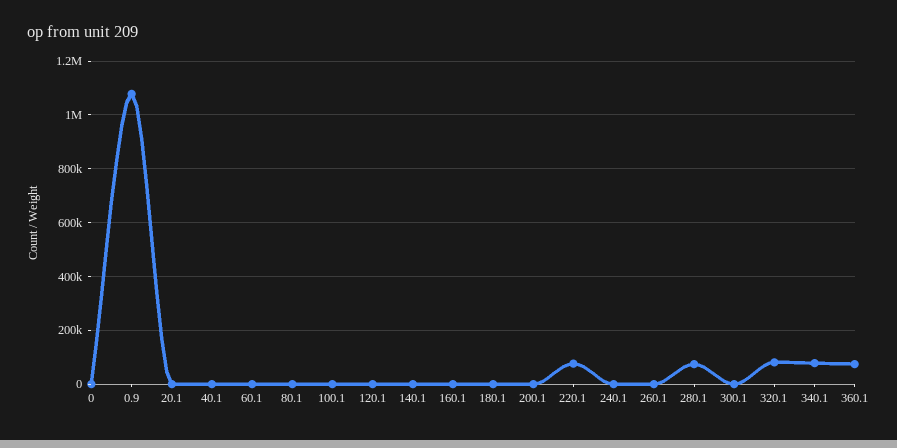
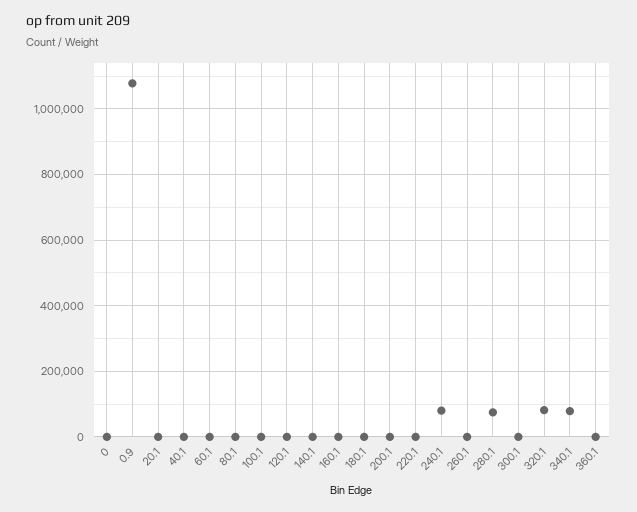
  {
    "0": 0,
    "0.9": 1080000,
    "20.1": 0,
    "40.1": 0,
    "60.1": 0,
    "80.1": 0,
    "100.1": 0,
    "120.1": 0,
    "140.1": 0,
    "160.1": 0,
    "180.1": 0,
    "200.1": 0,
-   "220.1": 75000,
+   "220.1": 0,
-   "240.1": 0,
+   "240.1": 80000,
    "260.1": 0,
    "280.1": 80000,
    "300.1": 0,
    "320.1": 80000,
    "340.1": 80000,
-   "360.1": 75000
+   "360.1": 0
  }

